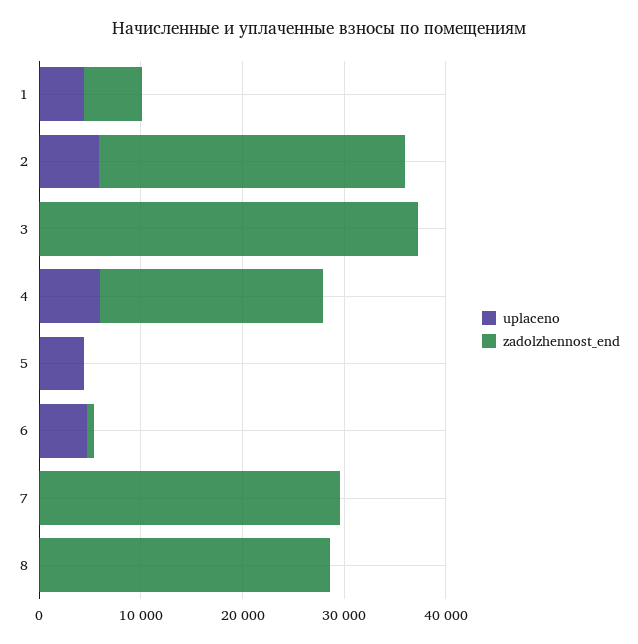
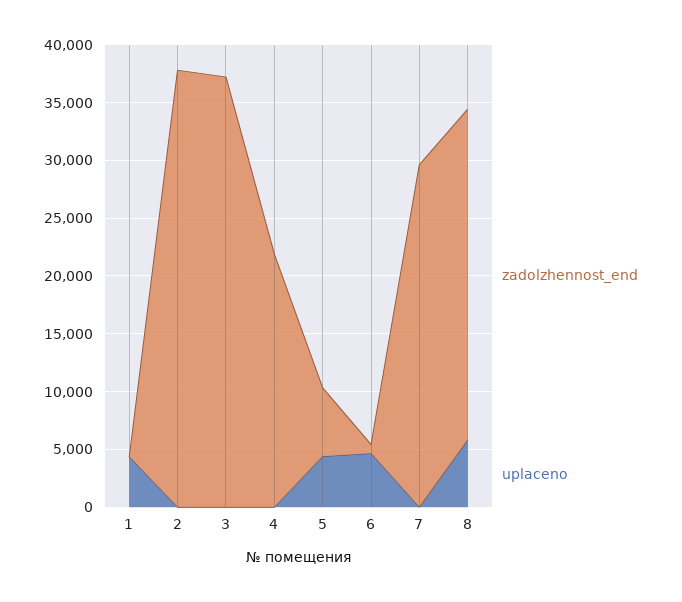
  {
    "uplaceno": {
      "1": 4000,
-     "2": 6000,
+     "2": 0,
      "3": 0,
-     "4": 6000,
+     "4": 0,
      "5": 4000,
      "6": 5000,
      "7": 0,
-     "8": 0
+     "8": 6000
    },
    "zadolzhennost_end": {
-     "1": 6000,
+     "1": 0,
-     "2": 30000,
+     "2": 38000,
      "3": 37000,
      "4": 22000,
-     "5": 0,
+     "5": 6000,
      "6": 1000,
      "7": 30000,
      "8": 29000
    }
  }

